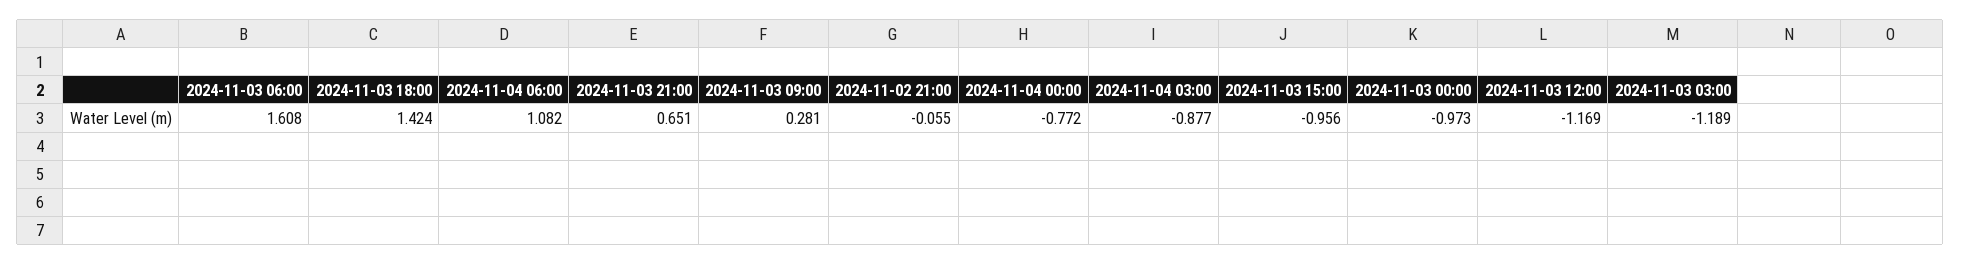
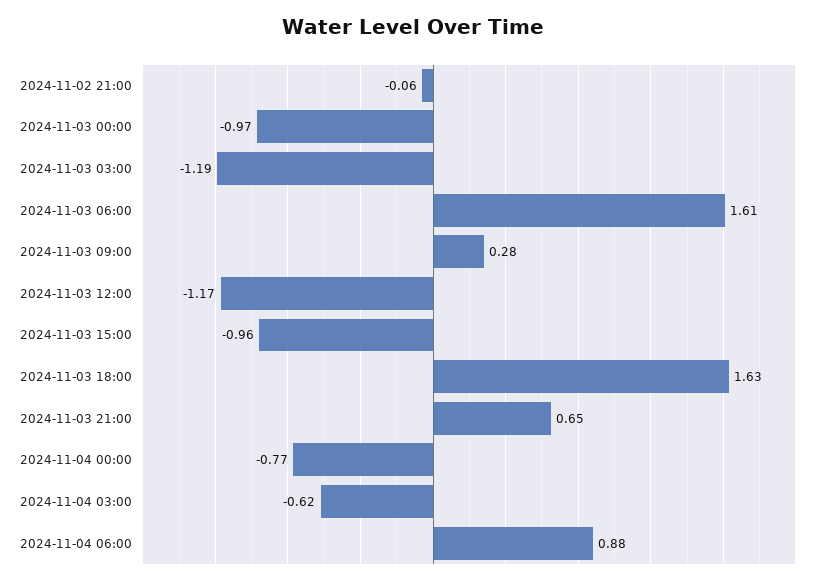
  {
    "2024-11-03 06:00": 1.608,
-   "2024-11-03 18:00": 1.424,
+   "2024-11-03 18:00": 1.63,
-   "2024-11-04 06:00": 1.082,
+   "2024-11-04 06:00": 0.88,
    "2024-11-03 21:00": 0.651,
    "2024-11-03 09:00": 0.281,
    "2024-11-02 21:00": -0.055,
    "2024-11-04 00:00": -0.772,
-   "2024-11-04 03:00": -0.877,
+   "2024-11-04 03:00": -0.62,
    "2024-11-03 15:00": -0.956,
    "2024-11-03 00:00": -0.973,
    "2024-11-03 12:00": -1.169,
    "2024-11-03 03:00": -1.189
  }

